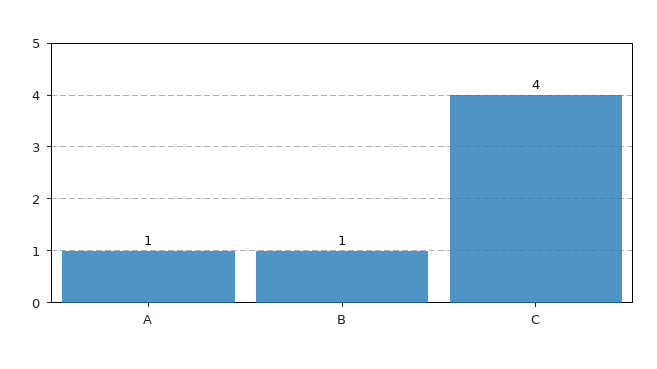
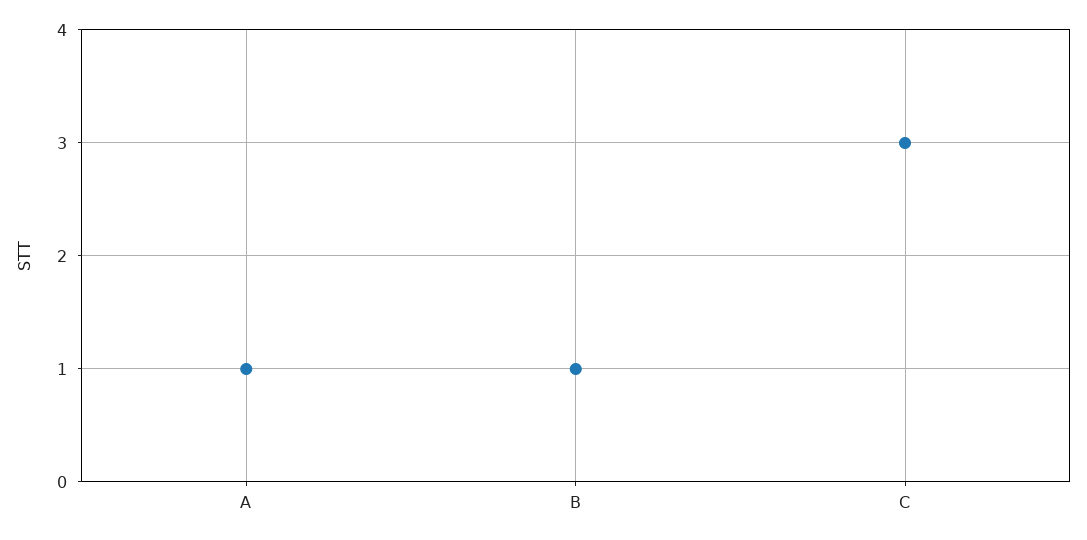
  {
    "A": 1,
    "B": 1,
-   "C": 4
+   "C": 3
  }

